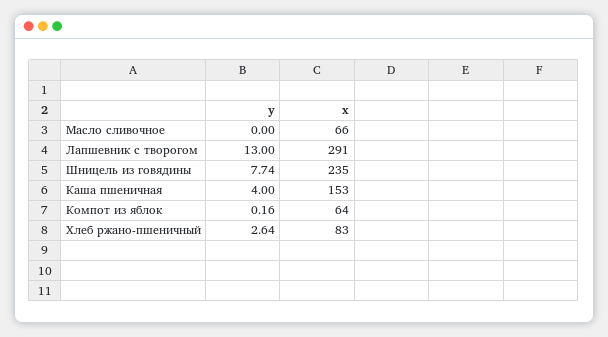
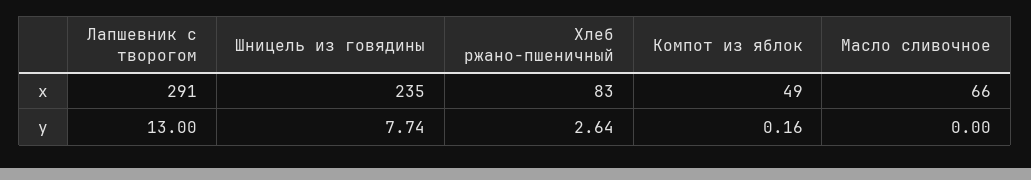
  {
    "y": {
      "Масло сливочное": 0,
      "Лапшевник с творогом": 13,
      "Шницель из говядины": 7.74,
-     "Каша пшеничная": 4,
      "Компот из яблок": 0.16,
      "Хлеб ржано-пшеничный": 2.64
    },
    "x": {
      "Масло сливочное": 66,
      "Лапшевник с творогом": 291,
      "Шницель из говядины": 235,
-     "Каша пшеничная": 153,
-     "Компот из яблок": 64,
+     "Компот из яблок": 49,
      "Хлеб ржано-пшеничный": 83
    }
  }

